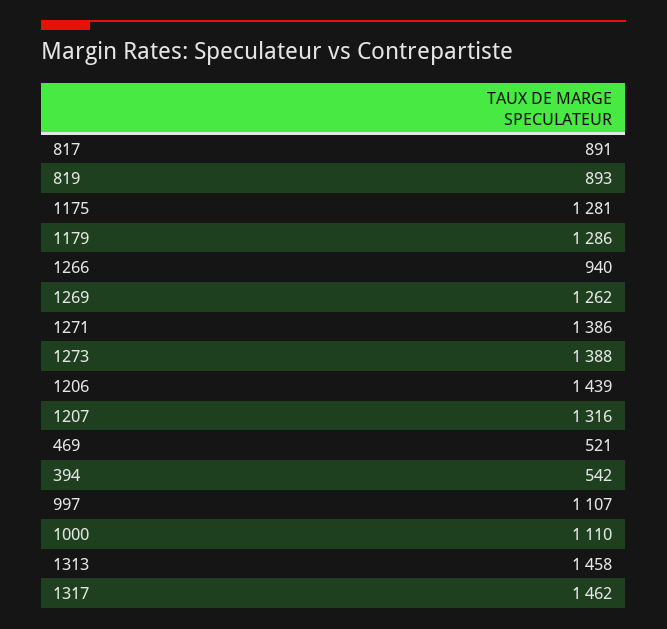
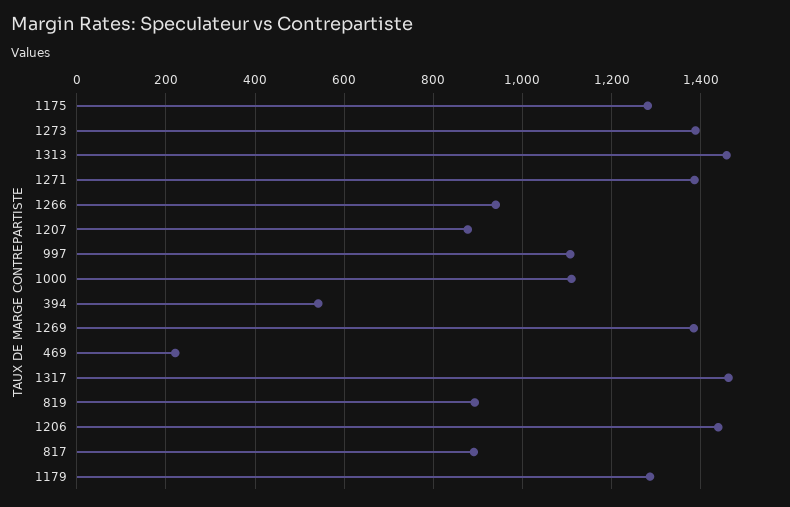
  {
    "817": 891,
    "819": 893,
    "1175": 1281,
    "1179": 1286,
    "1266": 940,
-   "1269": 1262,
+   "1269": 1380,
    "1271": 1386,
    "1273": 1388,
    "1206": 1439,
-   "1207": 1316,
+   "1207": 880,
-   "469": 521,
+   "469": 220,
    "394": 542,
    "997": 1107,
    "1000": 1110,
    "1313": 1458,
    "1317": 1462
  }

